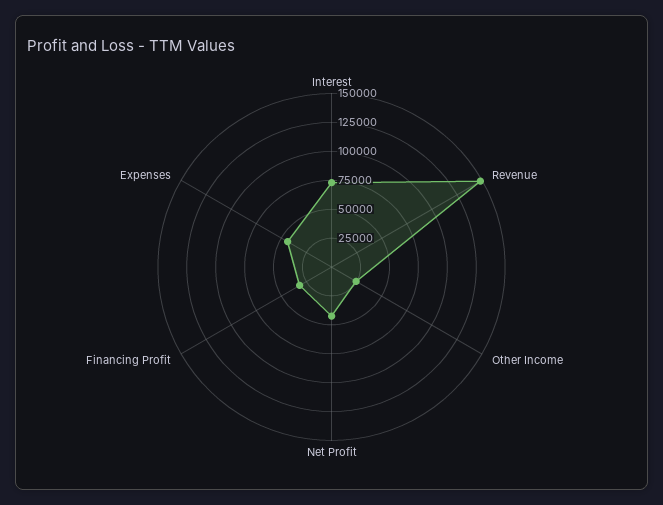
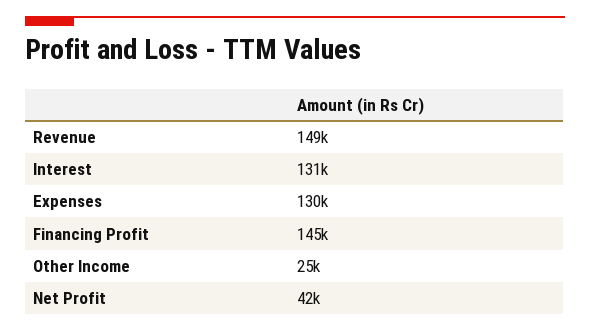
  {
-   "Interest": 75000,
+   "Interest": 131000,
    "Revenue": 149000,
    "Other Income": 25000,
    "Net Profit": 42000,
-   "Financing Profit": 25000,
+   "Financing Profit": 145000,
-   "Expenses": 50000
+   "Expenses": 130000
  }

